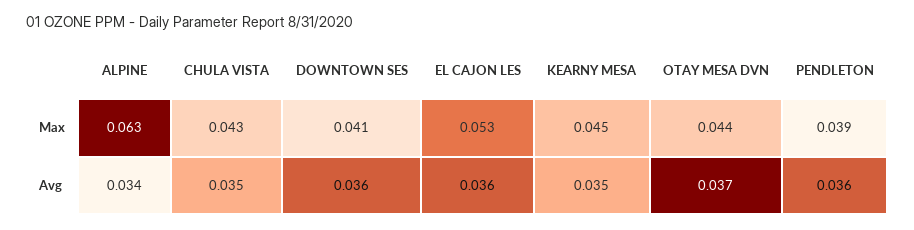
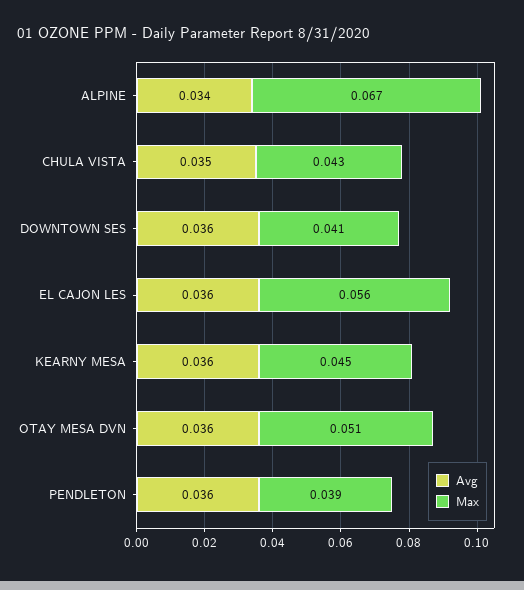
  {
    "Max": {
-     "ALPINE": 0.063,
+     "ALPINE": 0.067,
      "CHULA VISTA": 0.043,
      "DOWNTOWN SES": 0.041,
-     "EL CAJON LES": 0.053,
+     "EL CAJON LES": 0.056,
      "KEARNY MESA": 0.045,
-     "OTAY MESA DVN": 0.044,
+     "OTAY MESA DVN": 0.051,
      "PENDLETON": 0.039
    },
    "Avg": {
      "ALPINE": 0.034,
      "CHULA VISTA": 0.035,
      "DOWNTOWN SES": 0.036,
      "EL CAJON LES": 0.036,
-     "KEARNY MESA": 0.035,
+     "KEARNY MESA": 0.036,
-     "OTAY MESA DVN": 0.037,
+     "OTAY MESA DVN": 0.036,
      "PENDLETON": 0.036
    }
  }

